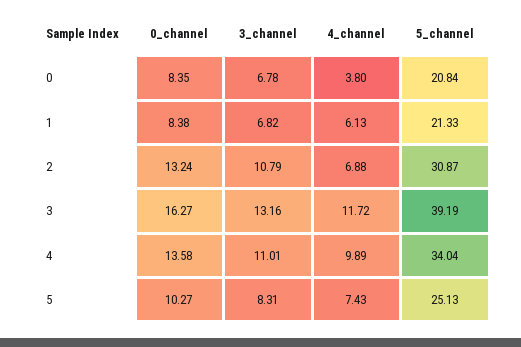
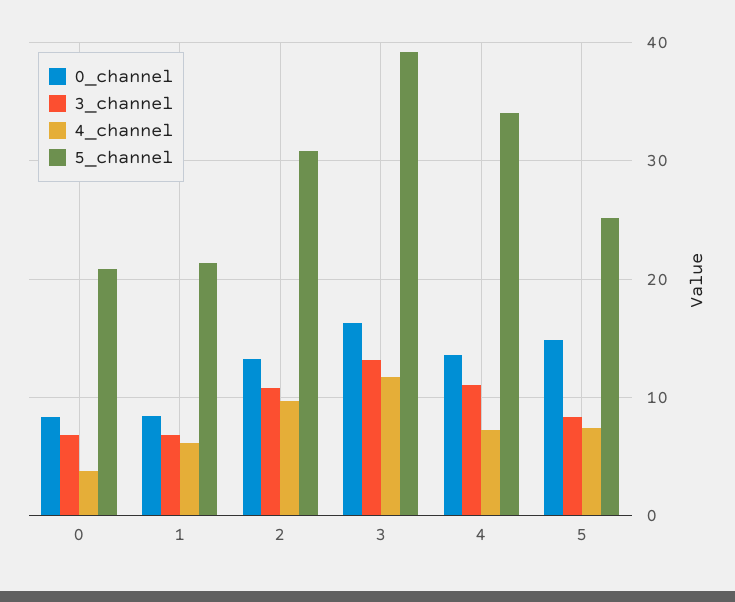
  {
    "0_channel": {
      "0": 8.35,
      "1": 8.38,
      "2": 13.24,
      "3": 16.27,
      "4": 13.58,
-     "5": 10.27
+     "5": 15
    },
    "3_channel": {
      "0": 6.78,
      "1": 6.82,
      "2": 10.79,
      "3": 13.16,
      "4": 11.01,
      "5": 8.31
    },
    "4_channel": {
      "0": 3.8,
      "1": 6.13,
-     "2": 6.88,
+     "2": 10,
      "3": 11.72,
-     "4": 9.89,
+     "4": 7,
      "5": 7.43
    },
    "5_channel": {
      "0": 20.84,
      "1": 21.33,
      "2": 30.87,
      "3": 39.19,
      "4": 34.04,
      "5": 25.13
    }
  }

